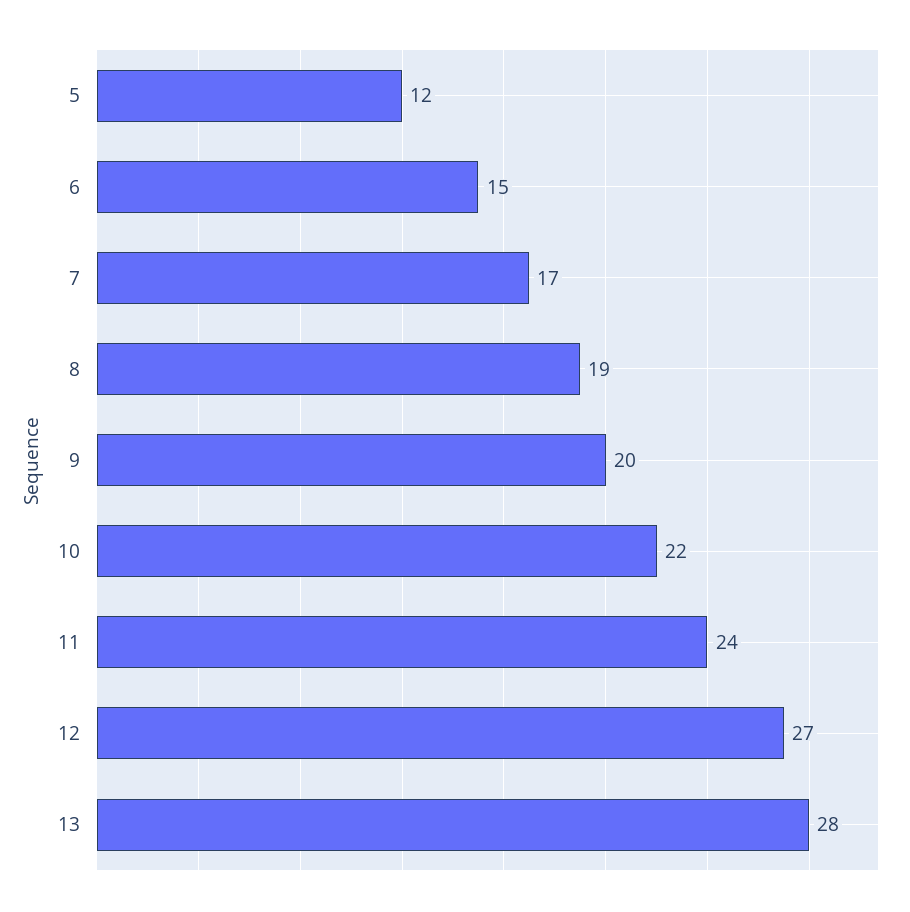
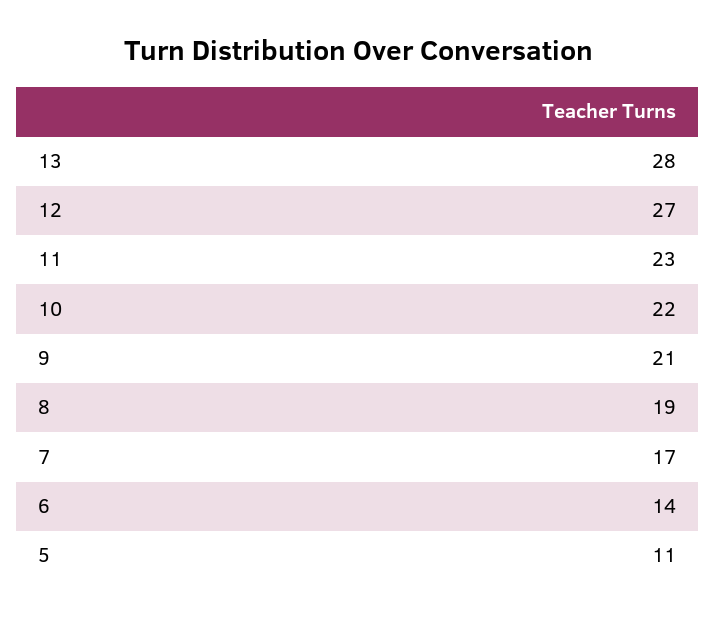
  {
-   "5": 12,
+   "5": 11,
-   "6": 15,
+   "6": 14,
    "7": 17,
    "8": 19,
-   "9": 20,
+   "9": 21,
    "10": 22,
-   "11": 24,
+   "11": 23,
    "12": 27,
    "13": 28
  }

